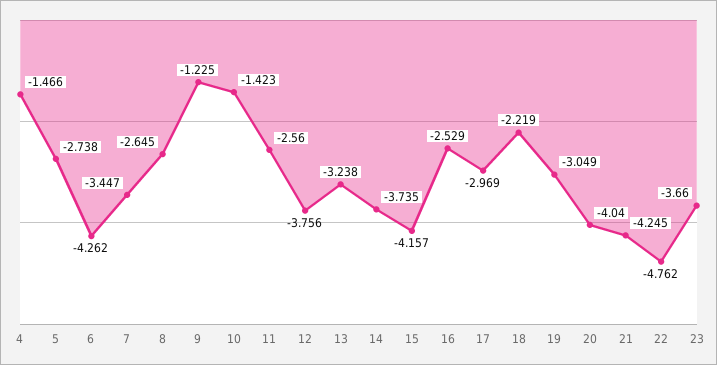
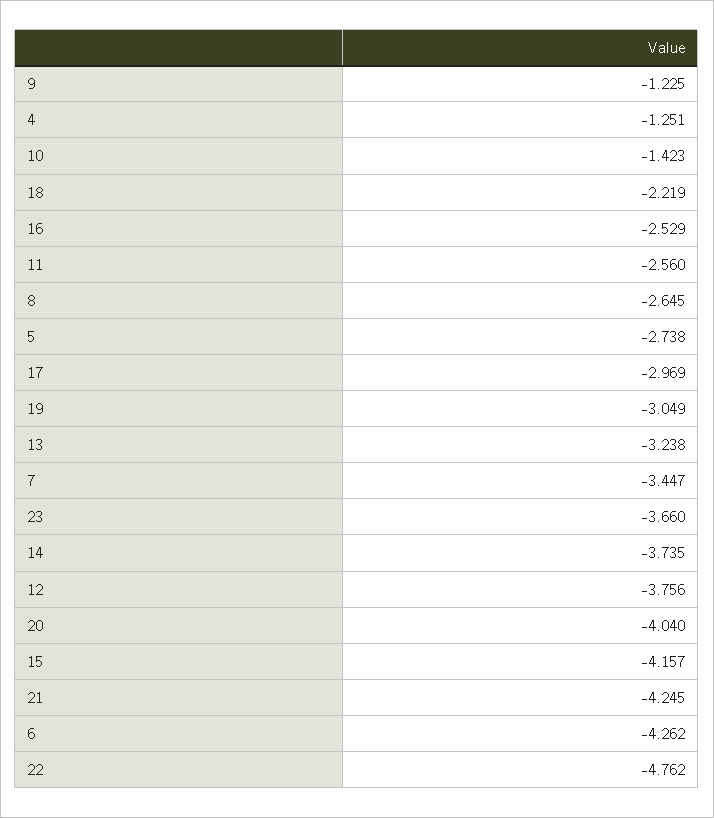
  {
-   "4": -1.466,
+   "4": -1.251,
    "5": -2.738,
    "6": -4.262,
    "7": -3.447,
    "8": -2.645,
    "9": -1.225,
    "10": -1.423,
    "11": -2.56,
    "12": -3.756,
    "13": -3.238,
    "14": -3.735,
    "15": -4.157,
    "16": -2.529,
    "17": -2.969,
    "18": -2.219,
    "19": -3.049,
    "20": -4.04,
    "21": -4.245,
    "22": -4.762,
    "23": -3.66
  }

